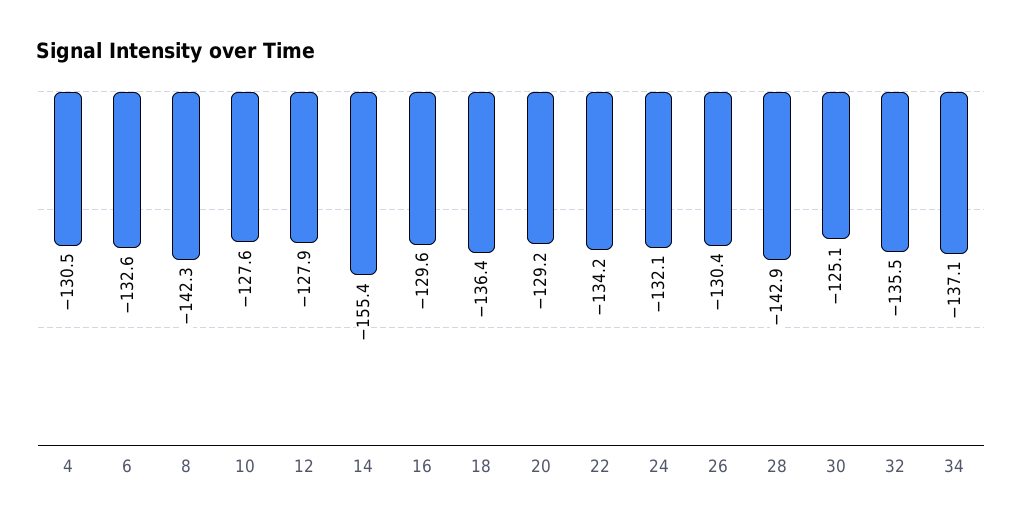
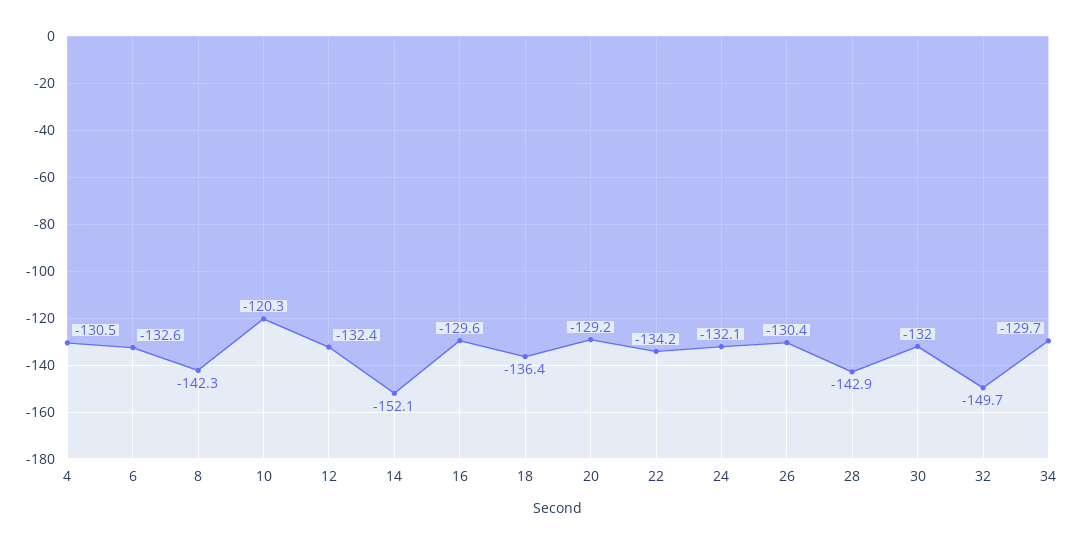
  {
    "4": -130.5,
    "6": -132.6,
    "8": -142.3,
-   "10": -127.6,
+   "10": -120.3,
-   "12": -127.9,
+   "12": -132.4,
-   "14": -155.4,
+   "14": -152.1,
    "16": -129.6,
    "18": -136.4,
    "20": -129.2,
    "22": -134.2,
    "24": -132.1,
    "26": -130.4,
    "28": -142.9,
-   "30": -125.1,
+   "30": -132,
-   "32": -135.5,
+   "32": -149.7,
-   "34": -137.1
+   "34": -129.7
  }

